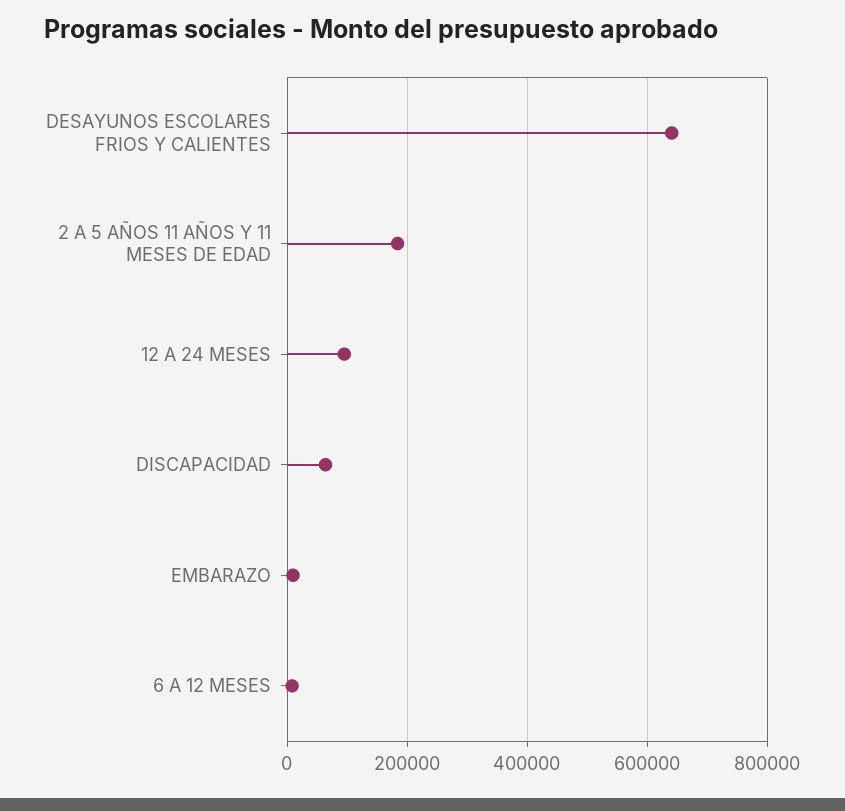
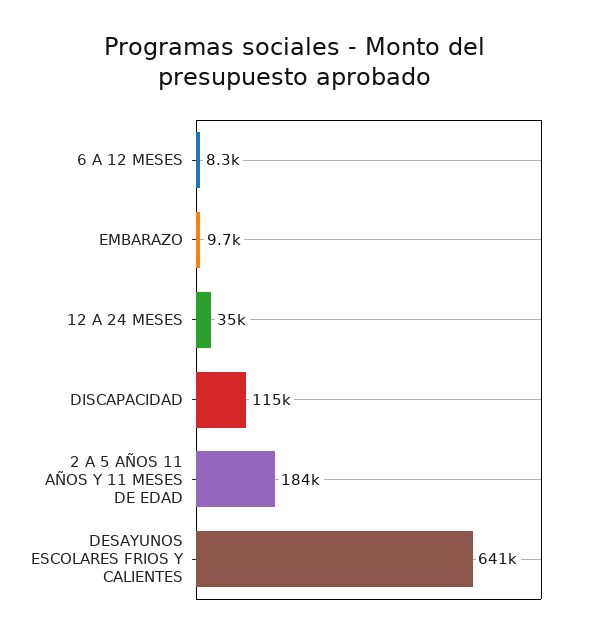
  {
    "DESAYUNOS ESCOLARES FRIOS Y CALIENTES": 641000,
    "2 A 5 AÑOS 11 AÑOS Y 11 MESES DE EDAD": 184000,
-   "12 A 24 MESES": 100000,
+   "12 A 24 MESES": 35000,
-   "DISCAPACIDAD": 60000,
+   "DISCAPACIDAD": 115000,
    "EMBARAZO": 9700,
    "6 A 12 MESES": 8300
  }

